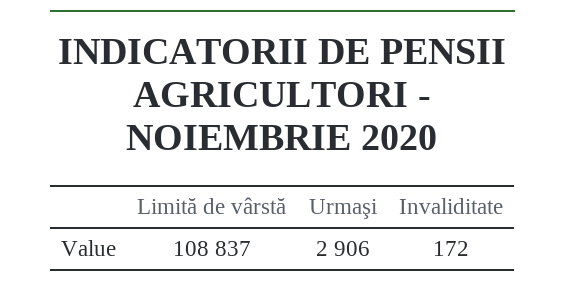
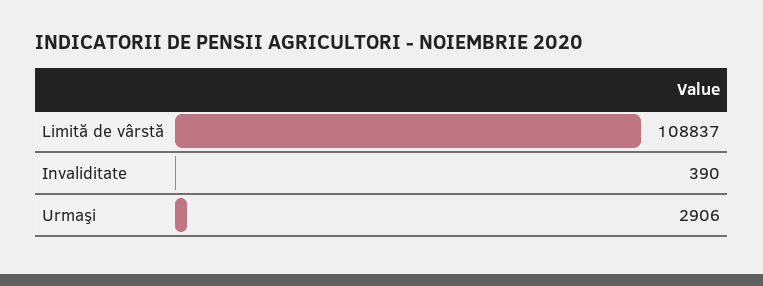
  {
    "Limită de vârstă": 108837,
    "Urmaşi": 2906,
-   "Invaliditate": 172
+   "Invaliditate": 390
  }

